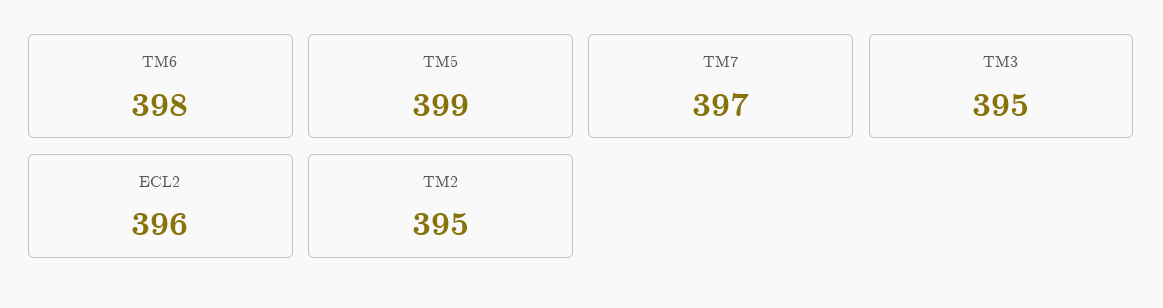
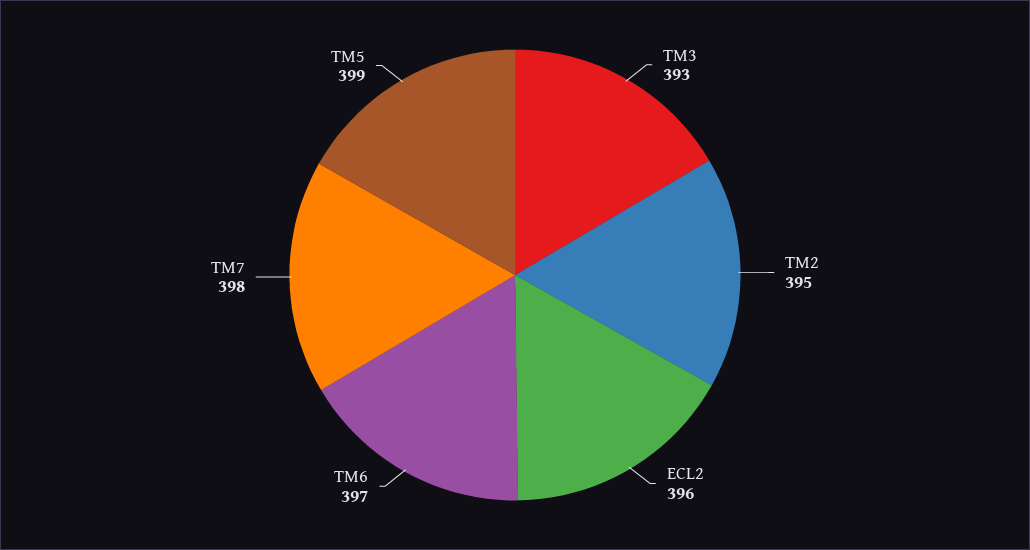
  {
-   "TM6": 398,
+   "TM6": 397,
    "TM5": 399,
-   "TM7": 397,
+   "TM7": 398,
-   "TM3": 395,
+   "TM3": 393,
    "ECL2": 396,
    "TM2": 395
  }

